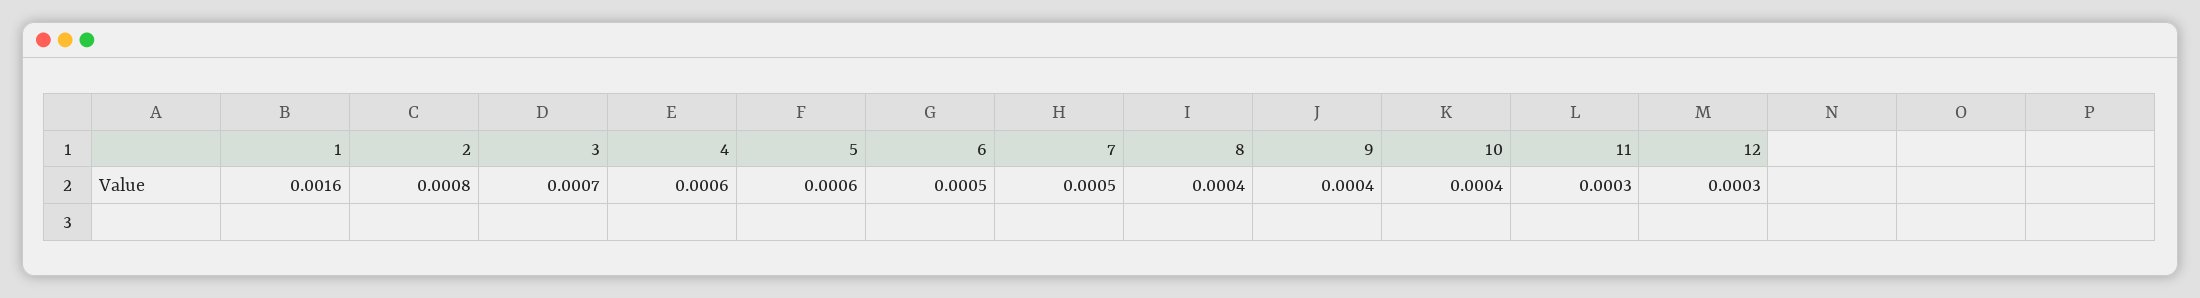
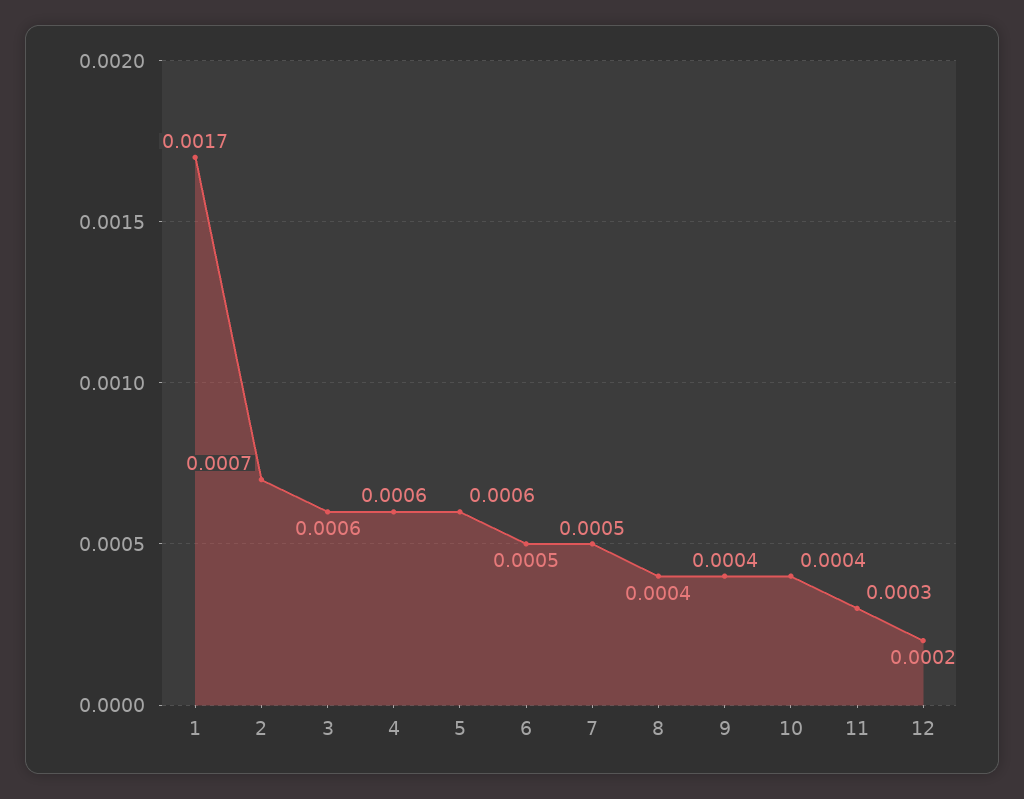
  {
-   "1": 0.0016,
+   "1": 0.0017,
-   "2": 0.0008,
+   "2": 0.0007,
-   "3": 0.0007,
+   "3": 0.0006,
    "4": 0.0006,
    "5": 0.0006,
    "6": 0.0005,
    "7": 0.0005,
    "8": 0.0004,
    "9": 0.0004,
    "10": 0.0004,
    "11": 0.0003,
-   "12": 0.0003
+   "12": 0.0002
  }

